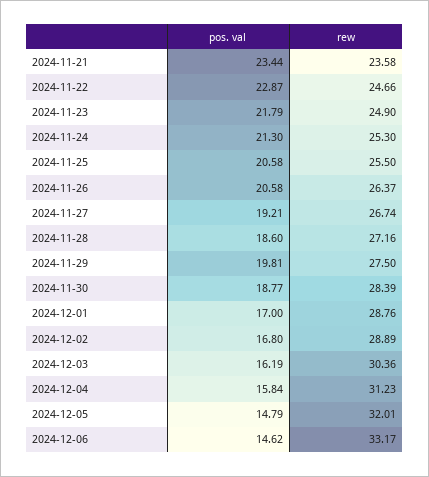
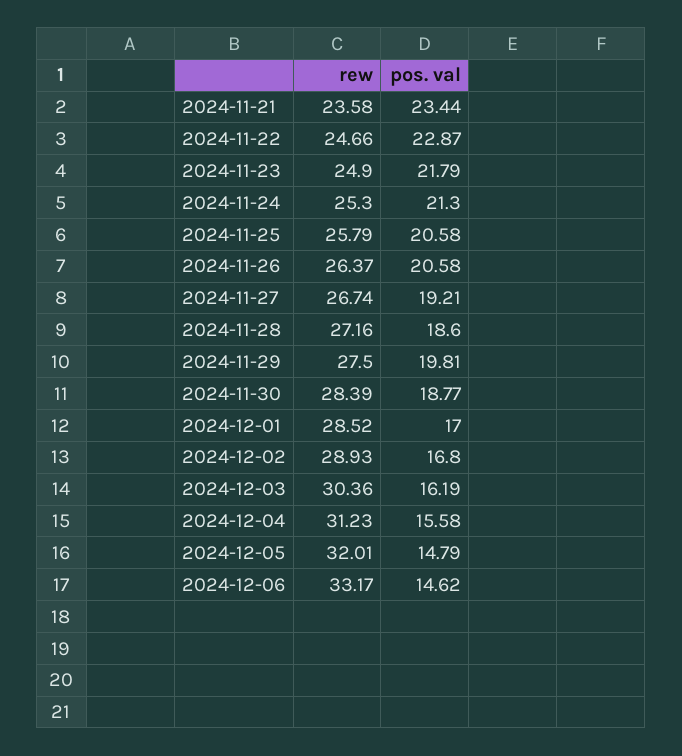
  {
    "pos. val": {
      "2024-11-21": 23.44,
      "2024-11-22": 22.87,
      "2024-11-23": 21.79,
      "2024-11-24": 21.3,
      "2024-11-25": 20.58,
      "2024-11-26": 20.58,
      "2024-11-27": 19.21,
      "2024-11-28": 18.6,
      "2024-11-29": 19.81,
      "2024-11-30": 18.77,
      "2024-12-01": 17,
      "2024-12-02": 16.8,
      "2024-12-03": 16.19,
-     "2024-12-04": 15.84,
+     "2024-12-04": 15.58,
      "2024-12-05": 14.79,
      "2024-12-06": 14.62
    },
    "rew": {
      "2024-11-21": 23.58,
      "2024-11-22": 24.66,
      "2024-11-23": 24.9,
      "2024-11-24": 25.3,
-     "2024-11-25": 25.5,
+     "2024-11-25": 25.79,
      "2024-11-26": 26.37,
      "2024-11-27": 26.74,
      "2024-11-28": 27.16,
      "2024-11-29": 27.5,
      "2024-11-30": 28.39,
-     "2024-12-01": 28.76,
+     "2024-12-01": 28.52,
-     "2024-12-02": 28.89,
+     "2024-12-02": 28.93,
      "2024-12-03": 30.36,
      "2024-12-04": 31.23,
      "2024-12-05": 32.01,
      "2024-12-06": 33.17
    }
  }

